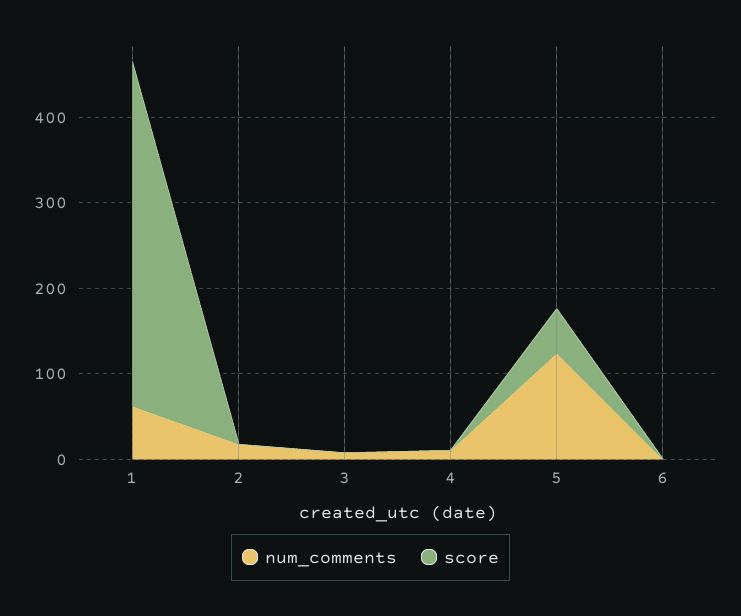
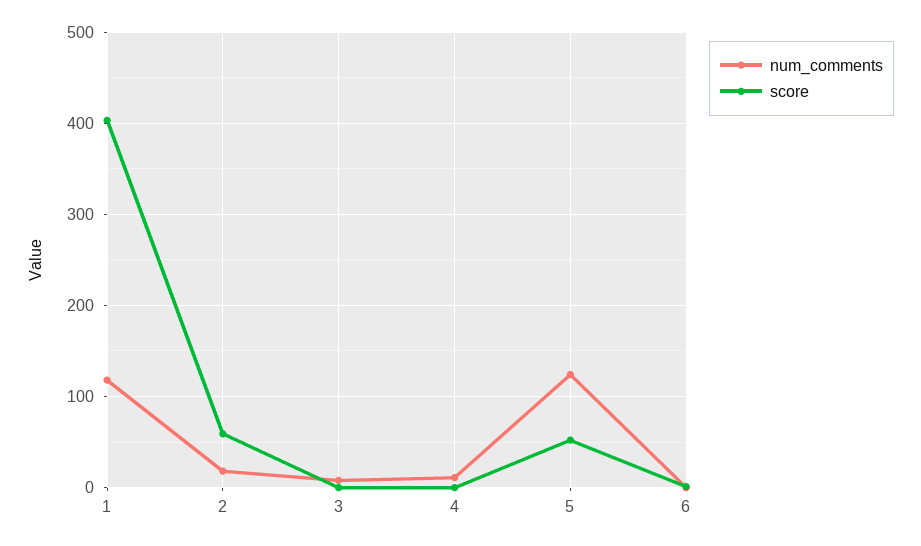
  {
    "num_comments": {
-     "1": 60,
+     "1": 120,
      "2": 20,
      "3": 10,
      "4": 10,
      "5": 120,
      "6": 0
    },
    "score": {
      "1": 400,
-     "2": 0,
+     "2": 60,
      "3": 0,
      "4": 0,
      "5": 50,
      "6": 0
    }
  }

